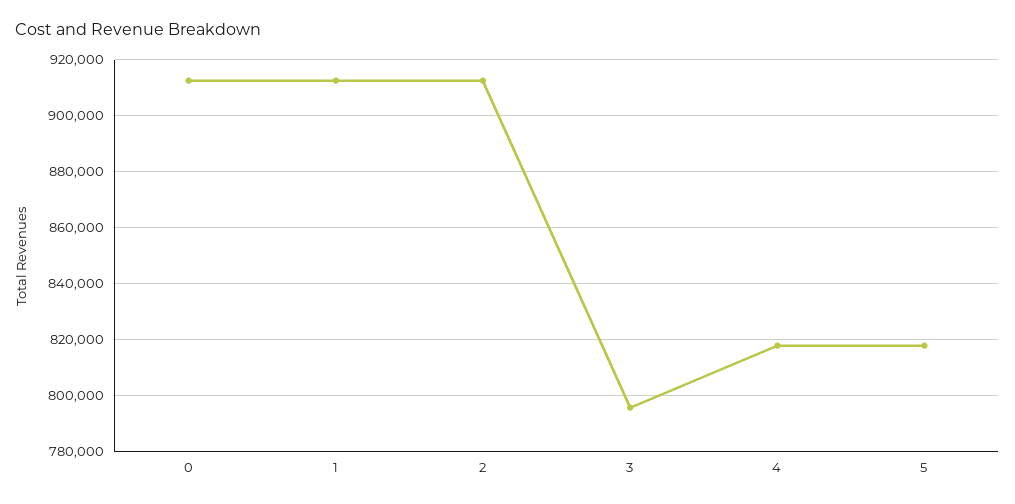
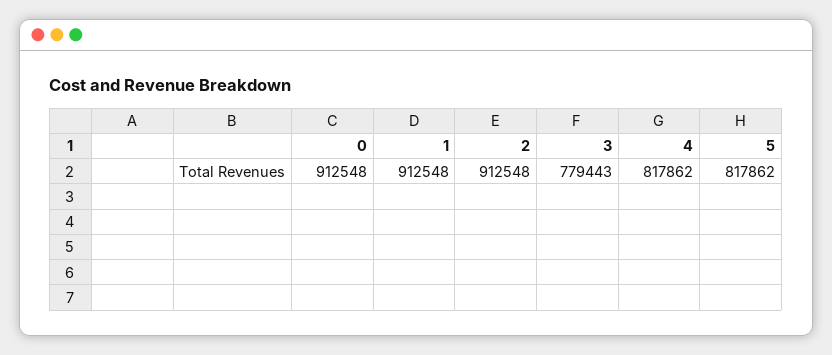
  {
    "0": 912548,
    "1": 912548,
    "2": 912548,
-   "3": 795000,
+   "3": 779443,
    "4": 817862,
    "5": 817862
  }

